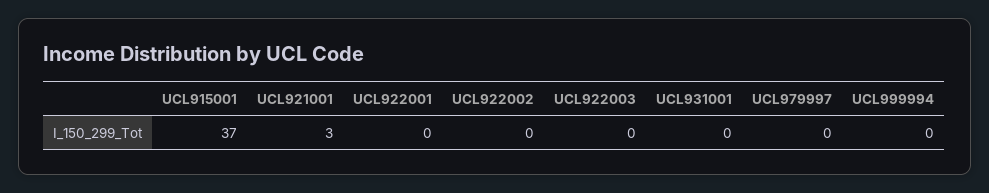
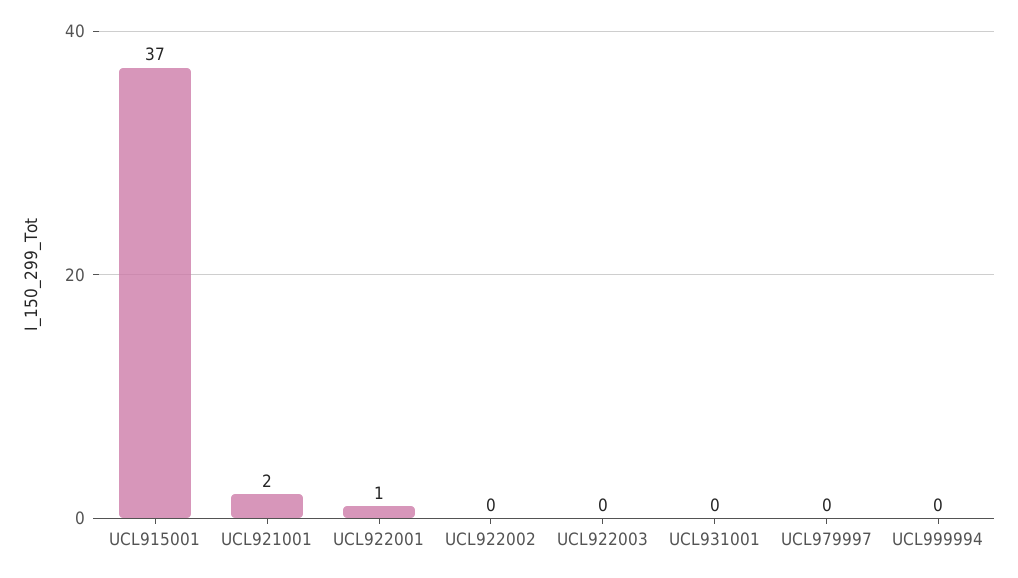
  {
    "UCL915001": 37,
-   "UCL921001": 3,
+   "UCL921001": 2,
-   "UCL922001": 0,
+   "UCL922001": 1,
    "UCL922002": 0,
    "UCL922003": 0,
    "UCL931001": 0,
    "UCL979997": 0,
    "UCL999994": 0
  }

